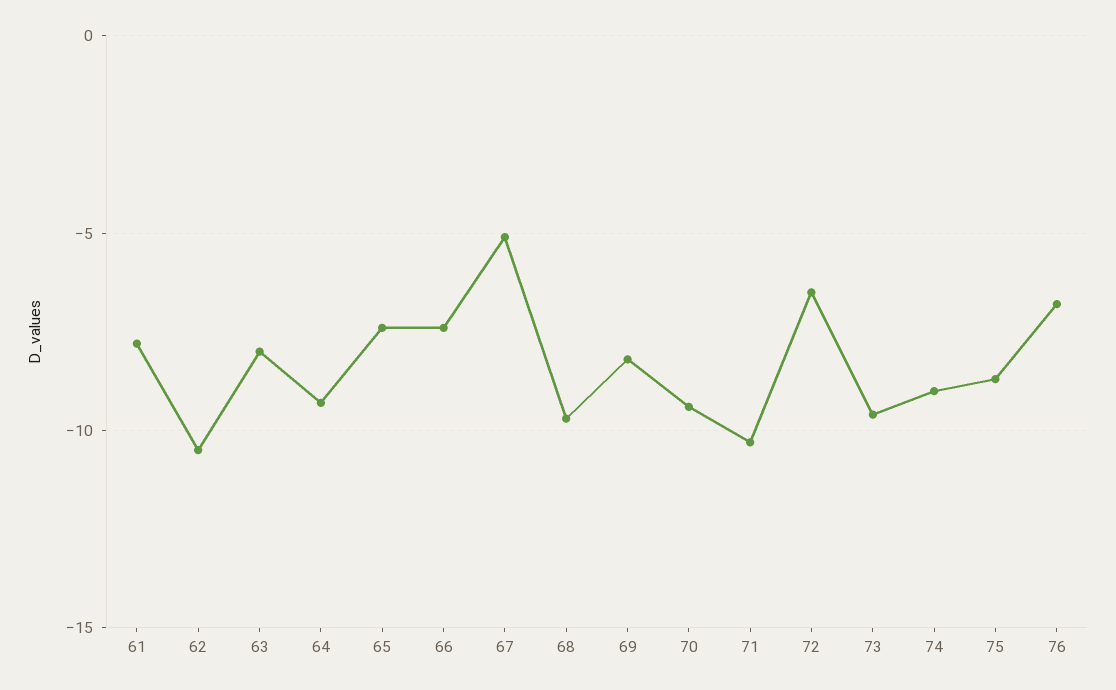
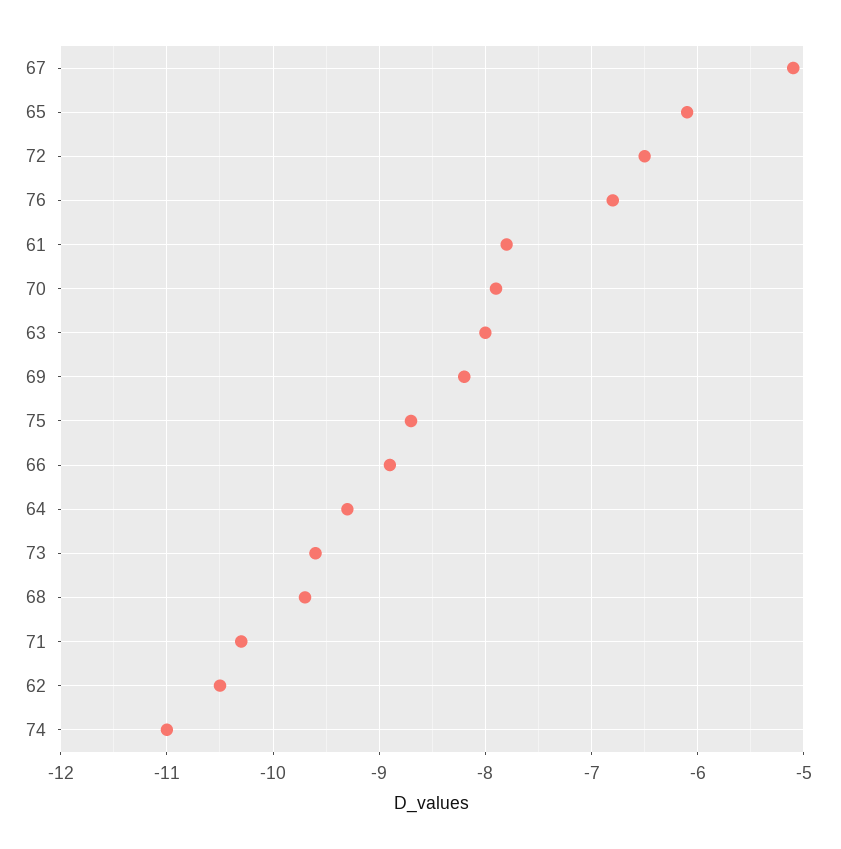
  {
    "61": -7.8,
    "62": -10.5,
    "63": -8,
    "64": -9.3,
-   "65": -7.5,
+   "65": -6.1,
-   "66": -7.5,
+   "66": -8.9,
    "67": -5.1,
    "68": -9.7,
    "69": -8.2,
-   "70": -9.5,
+   "70": -7.9,
    "71": -10.3,
    "72": -6.5,
    "73": -9.6,
-   "74": -9,
+   "74": -11,
    "75": -8.7,
    "76": -6.8
  }

